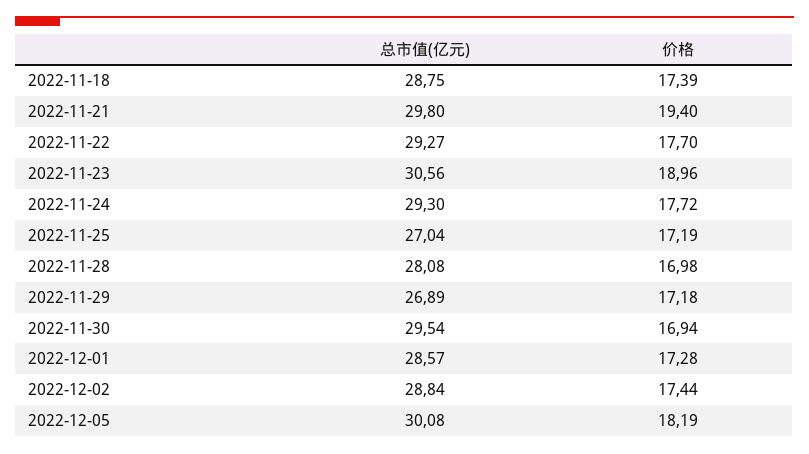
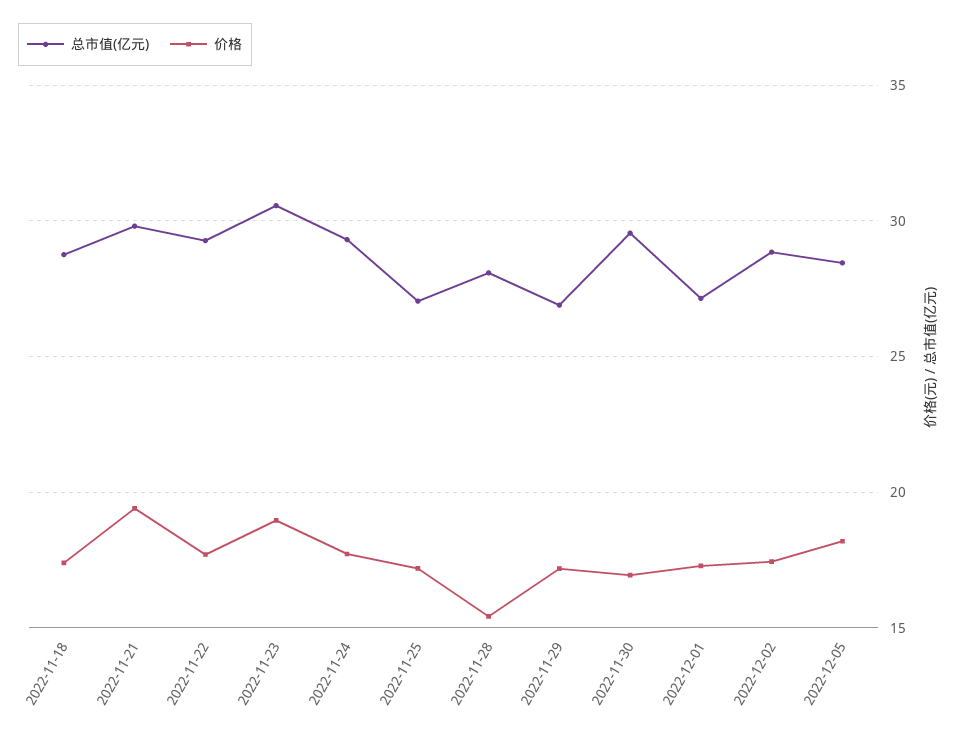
  {
    "总市值(亿元)": {
      "2022-11-18": 28.75,
      "2022-11-21": 29.8,
      "2022-11-22": 29.27,
      "2022-11-23": 30.56,
      "2022-11-24": 29.3,
      "2022-11-25": 27.04,
      "2022-11-28": 28.08,
      "2022-11-29": 26.89,
      "2022-11-30": 29.54,
-     "2022-12-01": 28.57,
+     "2022-12-01": 27,
      "2022-12-02": 28.84,
-     "2022-12-05": 30.08
+     "2022-12-05": 28.5
    },
    "价格": {
      "2022-11-18": 17.39,
      "2022-11-21": 19.4,
      "2022-11-22": 17.7,
      "2022-11-23": 18.96,
      "2022-11-24": 17.72,
      "2022-11-25": 17.19,
-     "2022-11-28": 16.98,
+     "2022-11-28": 15.5,
      "2022-11-29": 17.18,
      "2022-11-30": 16.94,
      "2022-12-01": 17.28,
      "2022-12-02": 17.44,
      "2022-12-05": 18.19
    }
  }

